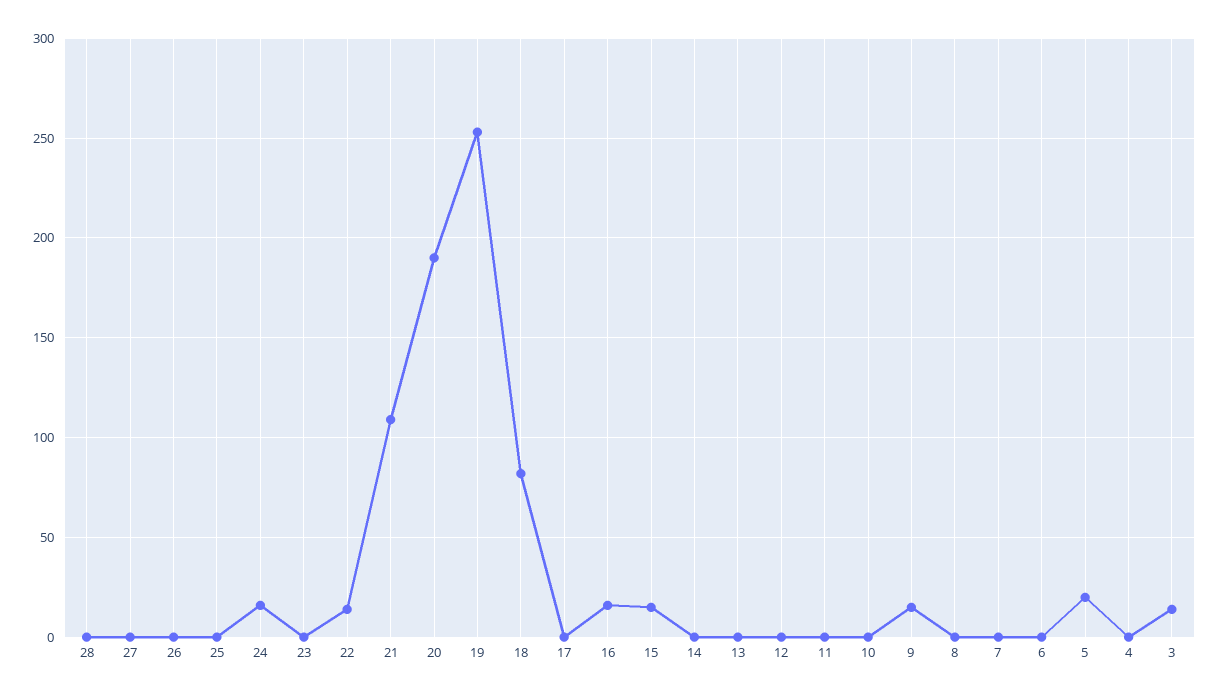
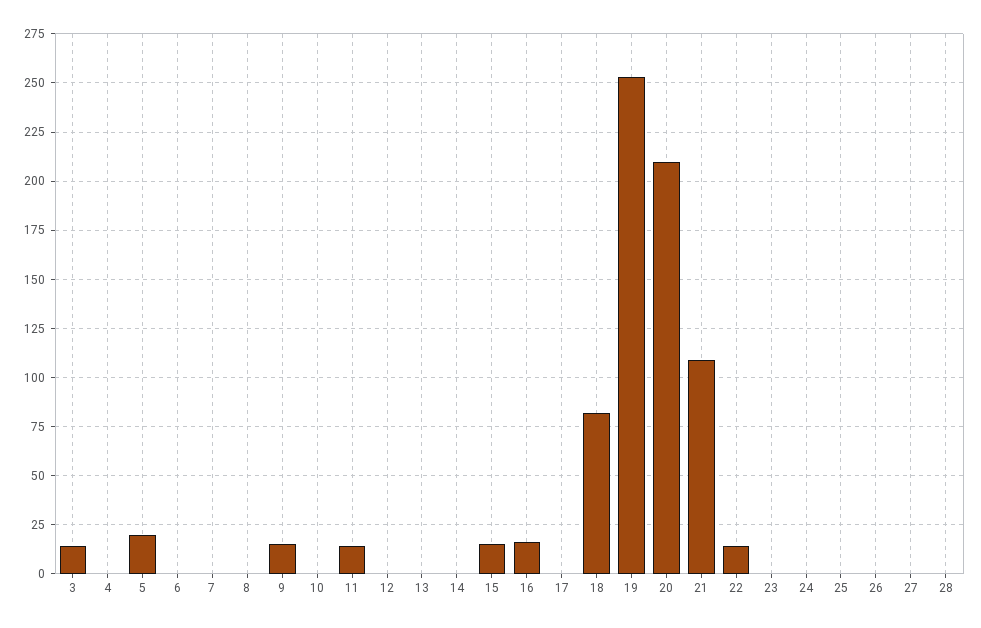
  {
    "28": 0,
    "27": 0,
    "26": 0,
    "25": 0,
-   "24": 15,
+   "24": 0,
    "23": 0,
    "22": 15,
    "21": 110,
-   "20": 190,
+   "20": 210,
    "19": 255,
    "18": 80,
    "17": 0,
    "16": 15,
    "15": 15,
    "14": 0,
    "13": 0,
    "12": 0,
-   "11": 0,
+   "11": 15,
    "10": 0,
    "9": 15,
    "8": 0,
    "7": 0,
    "6": 0,
    "5": 20,
    "4": 0,
    "3": 15
  }

